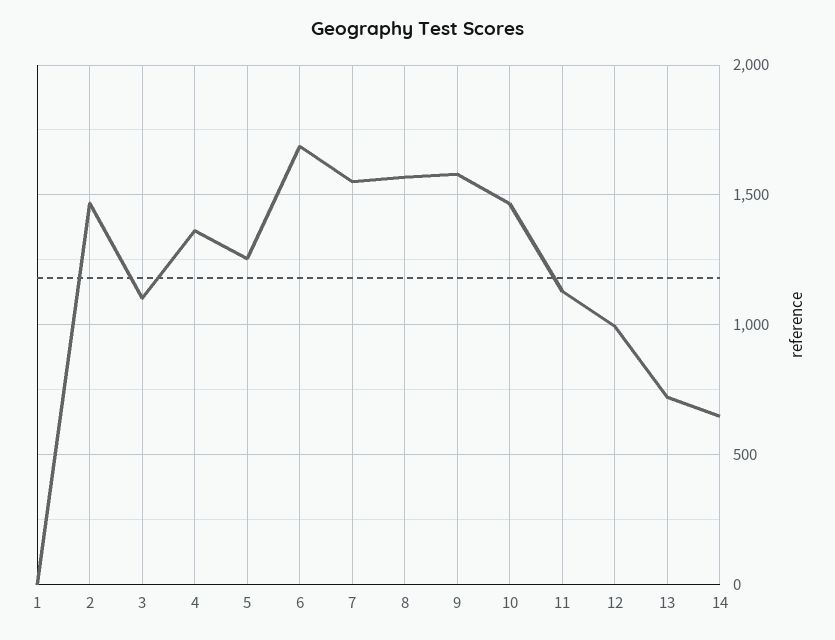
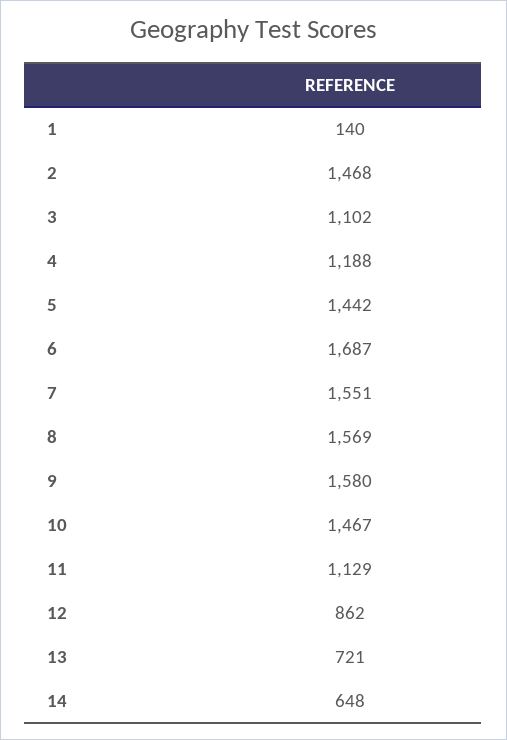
  {
-   "1": 0,
+   "1": 140,
    "2": 1468,
    "3": 1102,
-   "4": 1350,
+   "4": 1188,
-   "5": 1250,
+   "5": 1442,
    "6": 1687,
    "7": 1551,
    "8": 1569,
    "9": 1580,
    "10": 1467,
    "11": 1129,
-   "12": 1000,
+   "12": 862,
    "13": 721,
    "14": 648
  }

